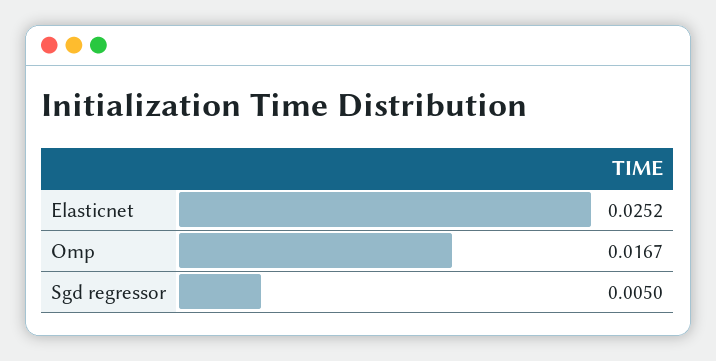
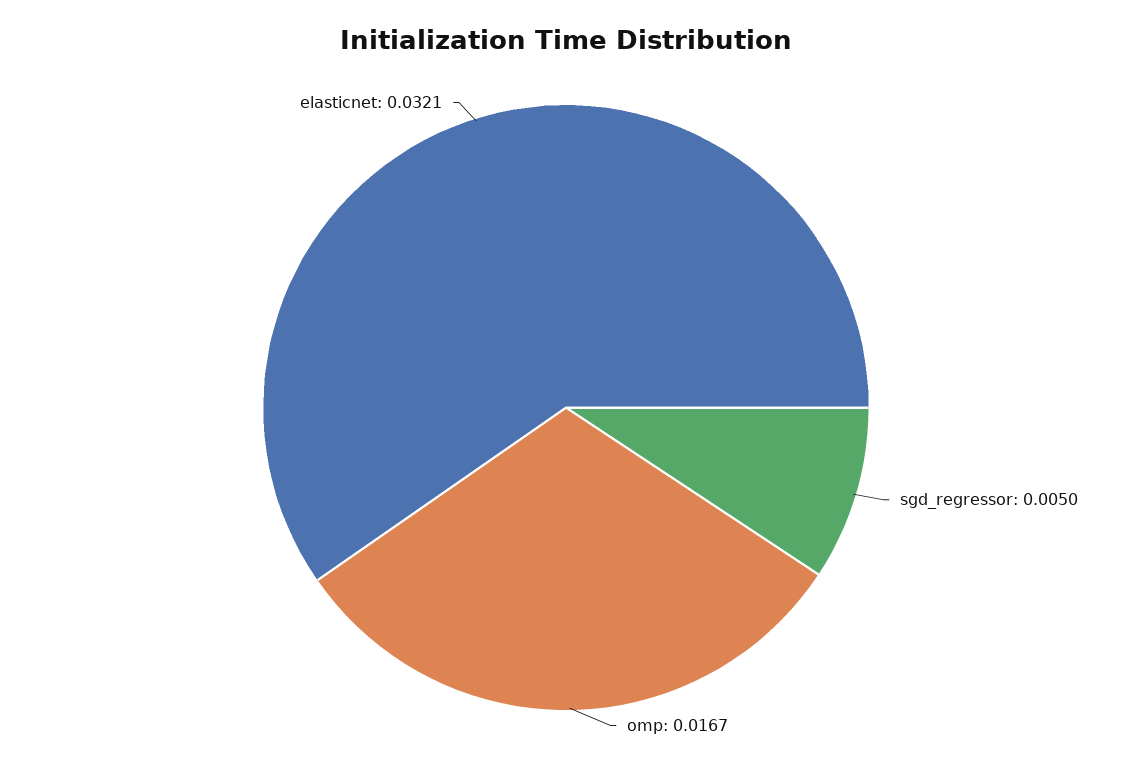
  {
-   "Elasticnet": 0.0252,
+   "Elasticnet": 0.0321,
    "Omp": 0.0167,
    "Sgd regressor": 0.005
  }

